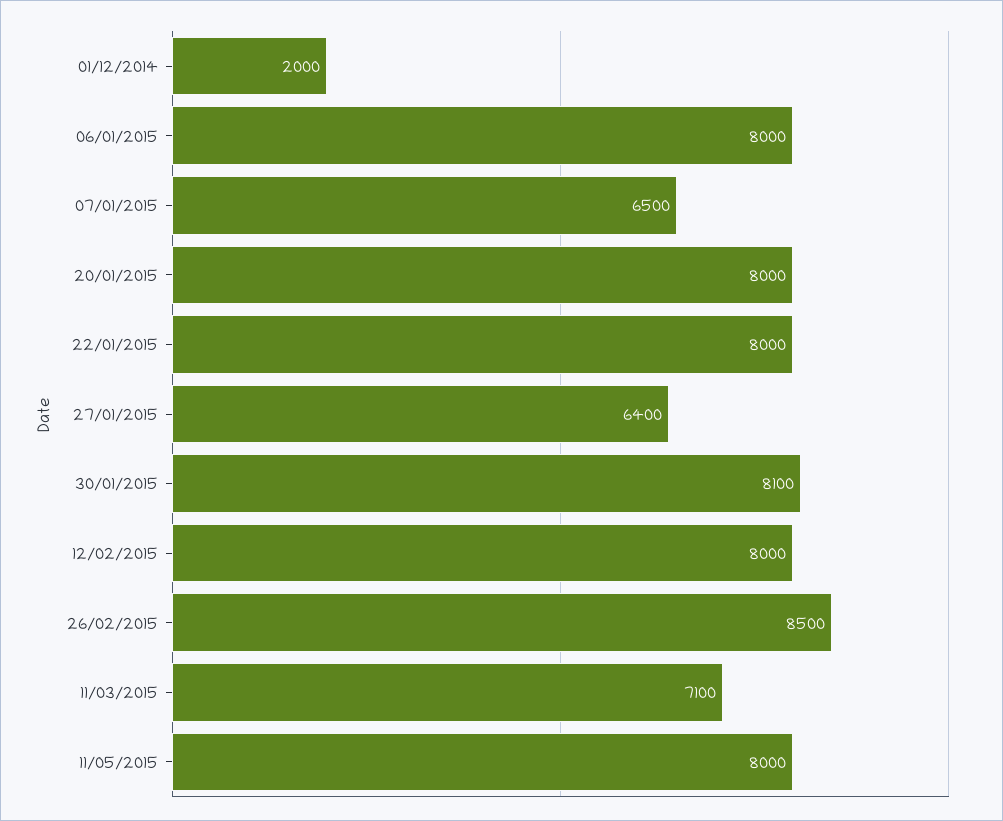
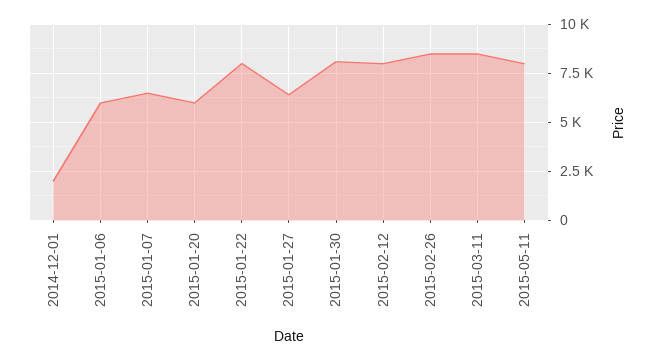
  {
    "01/12/2014": 2000,
-   "06/01/2015": 8000,
+   "06/01/2015": 6000,
    "07/01/2015": 6500,
-   "20/01/2015": 8000,
+   "20/01/2015": 6000,
    "22/01/2015": 8000,
    "27/01/2015": 6400,
    "30/01/2015": 8100,
    "12/02/2015": 8000,
    "26/02/2015": 8500,
-   "11/03/2015": 7100,
+   "11/03/2015": 8500,
    "11/05/2015": 8000
  }

